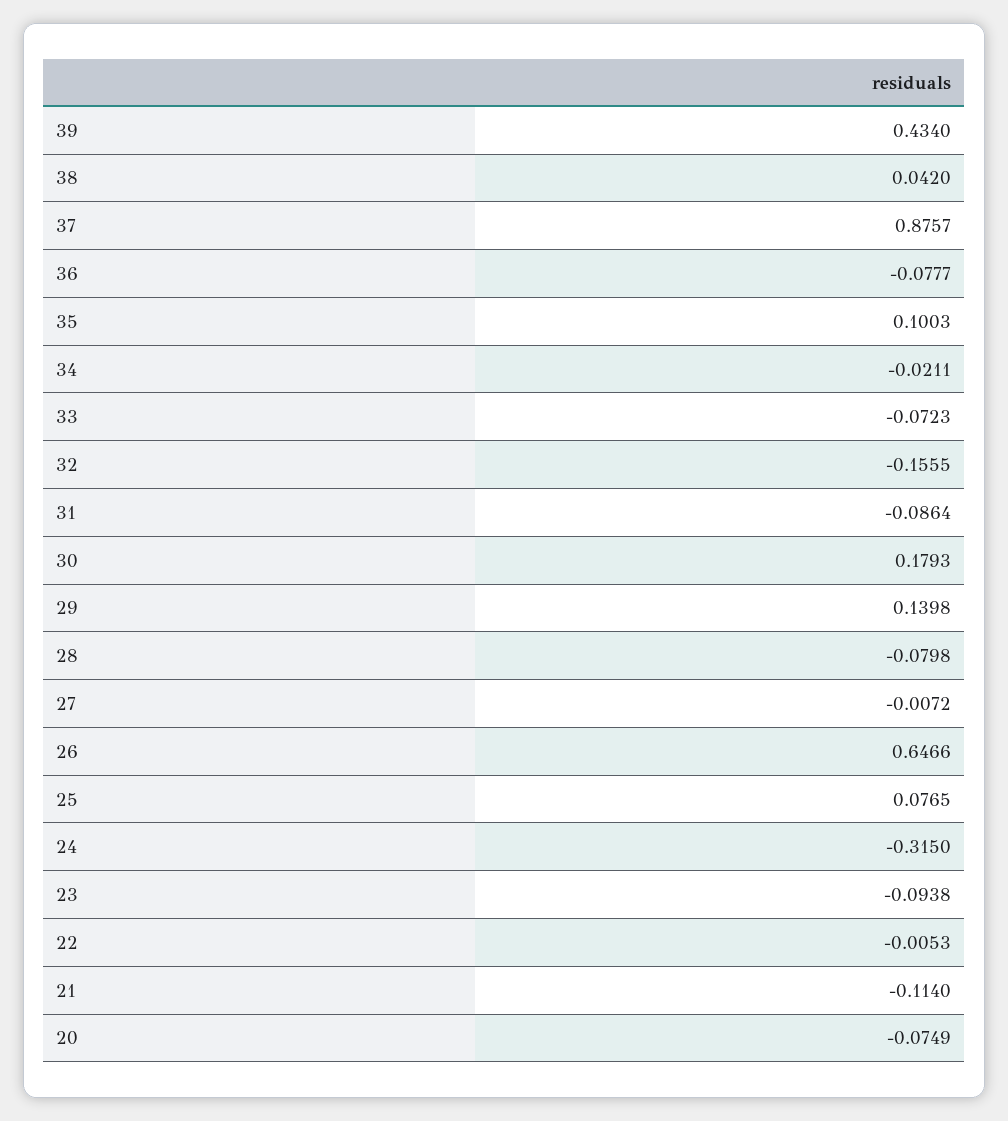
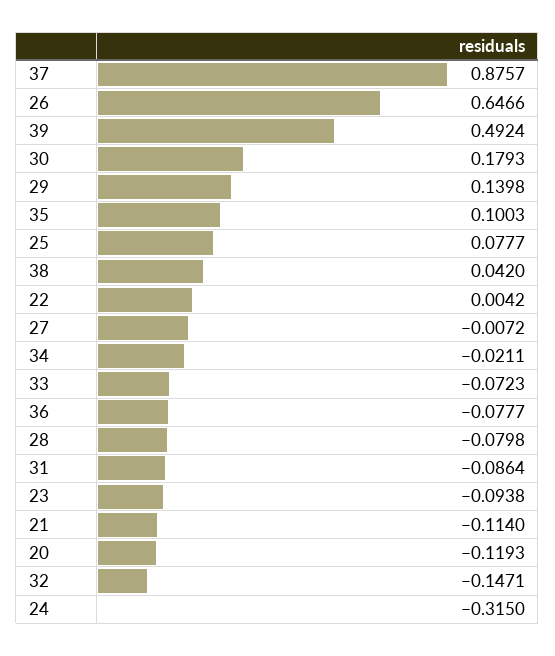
  {
-   "39": 0.434,
+   "39": 0.4924,
    "38": 0.042,
    "37": 0.8757,
    "36": -0.0777,
    "35": 0.1003,
    "34": -0.0211,
    "33": -0.0723,
-   "32": -0.1555,
+   "32": -0.1471,
    "31": -0.0864,
    "30": 0.1793,
    "29": 0.1398,
    "28": -0.0798,
    "27": -0.0072,
    "26": 0.6466,
-   "25": 0.0765,
+   "25": 0.0777,
    "24": -0.315,
    "23": -0.0938,
-   "22": -0.0053,
+   "22": 0.0042,
    "21": -0.114,
-   "20": -0.0749
+   "20": -0.1193
  }

